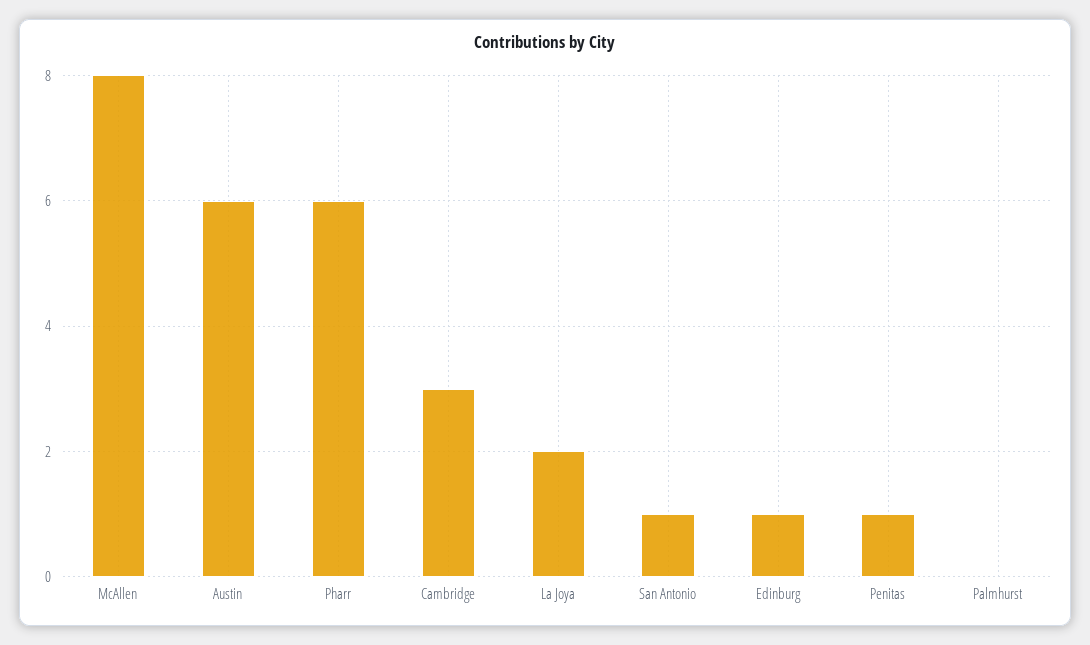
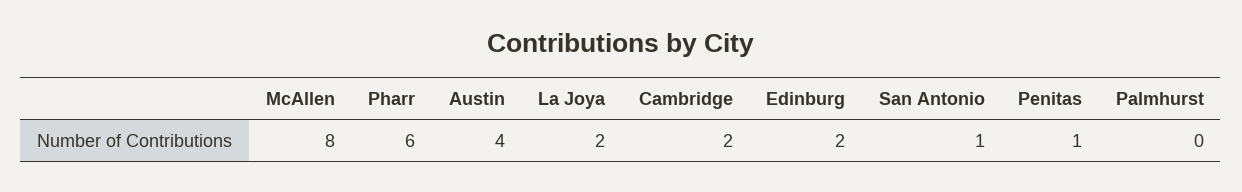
  {
    "McAllen": 8,
-   "Austin": 6,
+   "Austin": 4,
    "Pharr": 6,
-   "Cambridge": 3,
+   "Cambridge": 2,
    "La Joya": 2,
    "San Antonio": 1,
-   "Edinburg": 1,
+   "Edinburg": 2,
    "Penitas": 1,
    "Palmhurst": 0
  }

